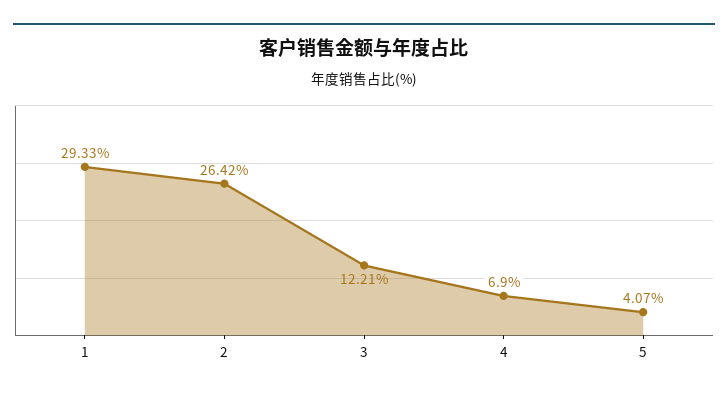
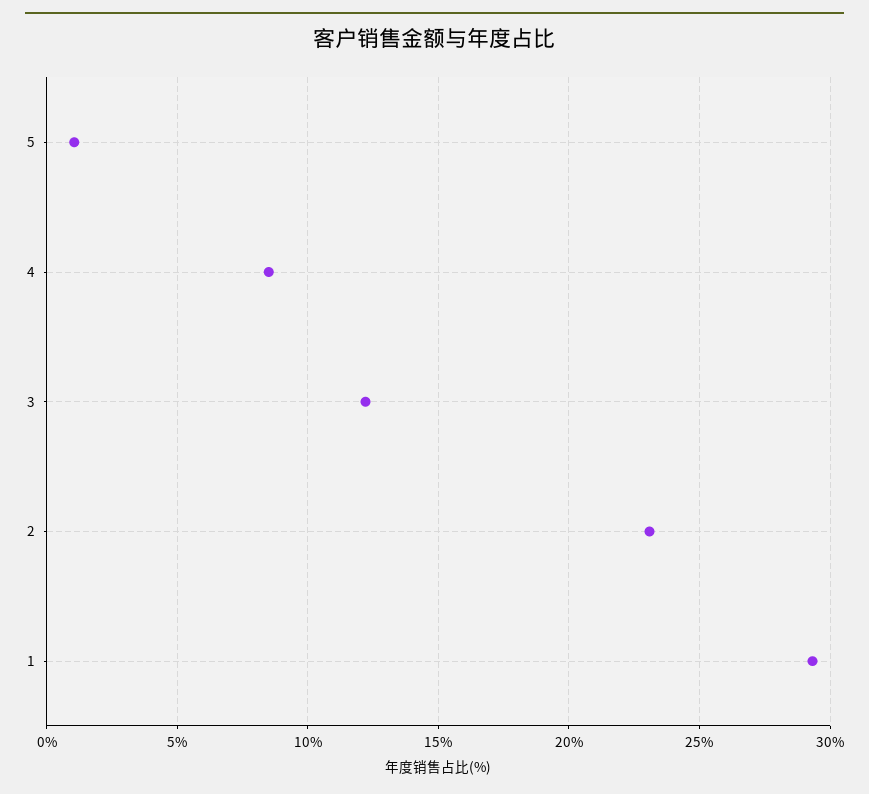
  {
    "1": 29.33,
-   "2": 26.42,
+   "2": 23,
    "3": 12.21,
-   "4": 6.9,
+   "4": 8.5,
-   "5": 4.07
+   "5": 1
  }

